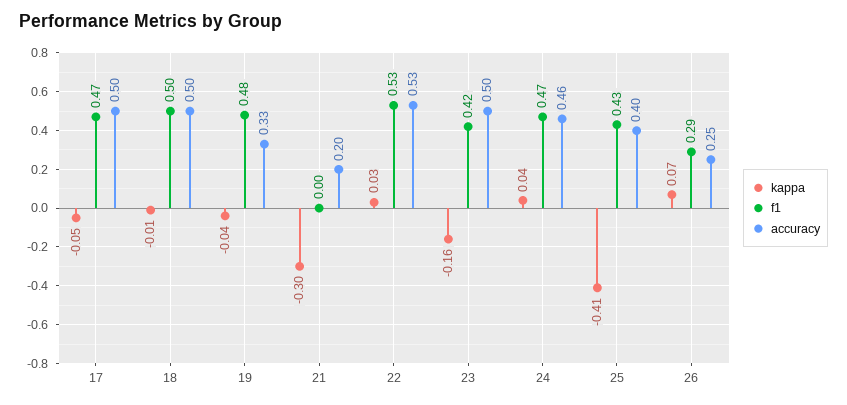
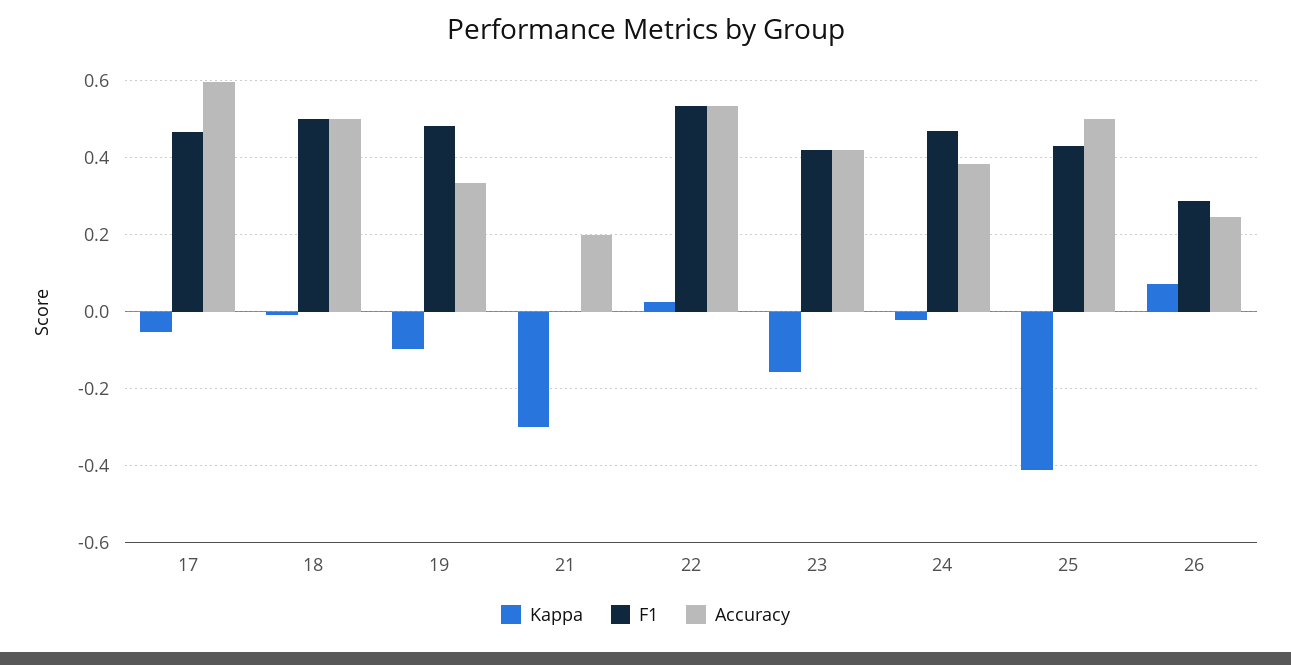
  {
    "kappa": {
      "17": -0.05,
      "18": -0.01,
-     "19": -0.04,
+     "19": -0.1,
      "21": -0.3,
      "22": 0.03,
      "23": -0.16,
-     "24": 0.04,
+     "24": -0.02,
      "25": -0.41,
      "26": 0.07
    },
    "f1": {
      "17": 0.47,
      "18": 0.5,
      "19": 0.48,
      "21": 0,
      "22": 0.53,
      "23": 0.42,
      "24": 0.47,
      "25": 0.43,
      "26": 0.29
    },
    "accuracy": {
-     "17": 0.5,
+     "17": 0.6,
      "18": 0.5,
      "19": 0.33,
      "21": 0.2,
      "22": 0.53,
-     "23": 0.5,
+     "23": 0.42,
-     "24": 0.46,
+     "24": 0.38,
-     "25": 0.4,
+     "25": 0.5,
      "26": 0.25
    }
  }

